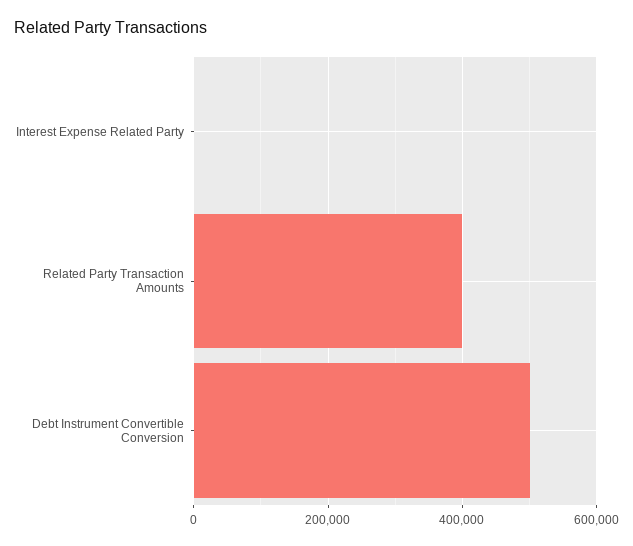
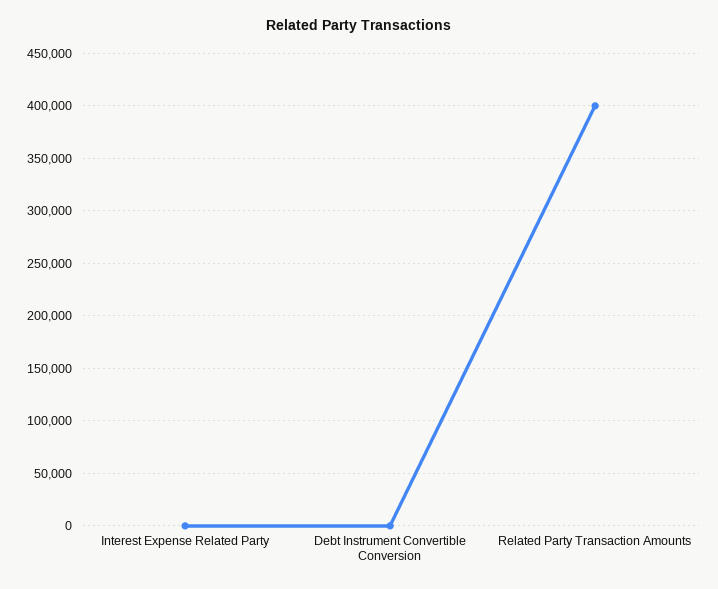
  {
    "Interest Expense Related Party": 0,
    "Related Party Transaction Amounts": 400000,
-   "Debt Instrument Convertible Conversion": 500000
+   "Debt Instrument Convertible Conversion": 0
  }

